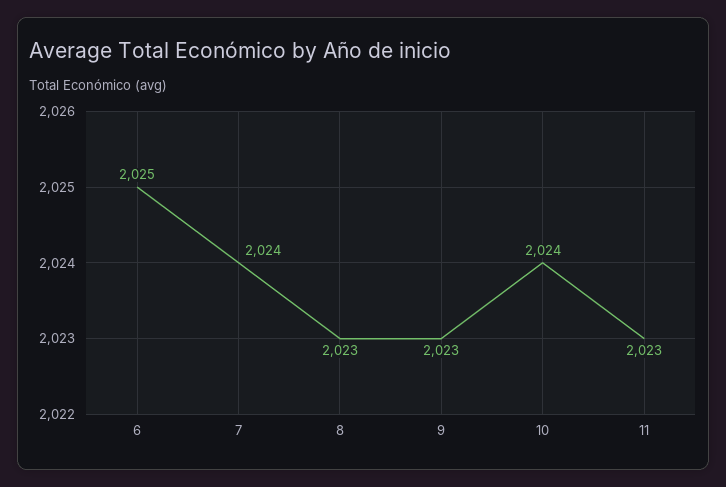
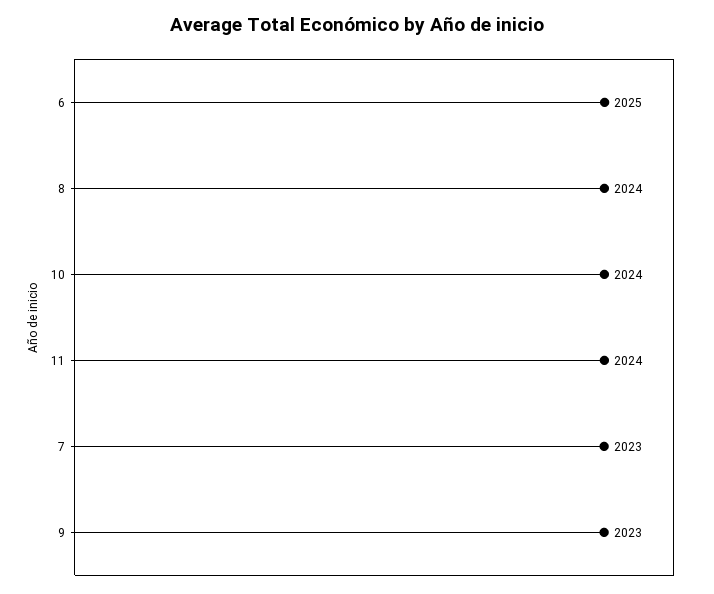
  {
    "6": 2025,
-   "7": 2024,
+   "7": 2023,
-   "8": 2023,
+   "8": 2024,
    "9": 2023,
    "10": 2024,
-   "11": 2023
+   "11": 2024
  }

